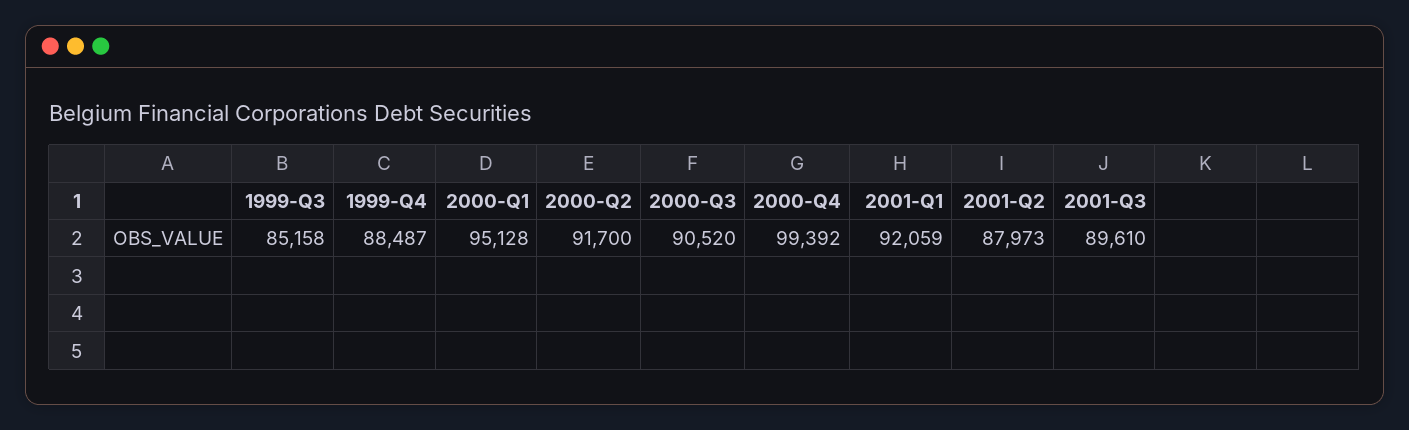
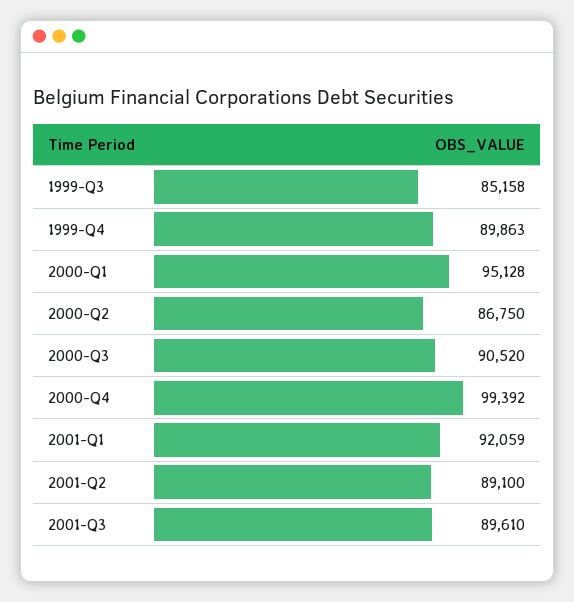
  {
    "1999-Q3": 85158,
-   "1999-Q4": 88487,
+   "1999-Q4": 89863,
    "2000-Q1": 95128,
-   "2000-Q2": 91700,
+   "2000-Q2": 86750,
    "2000-Q3": 90520,
    "2000-Q4": 99392,
    "2001-Q1": 92059,
-   "2001-Q2": 87973,
+   "2001-Q2": 89100,
    "2001-Q3": 89610
  }

